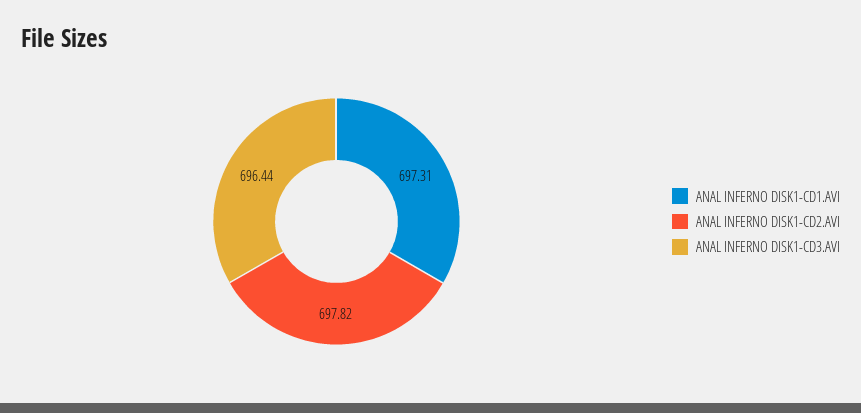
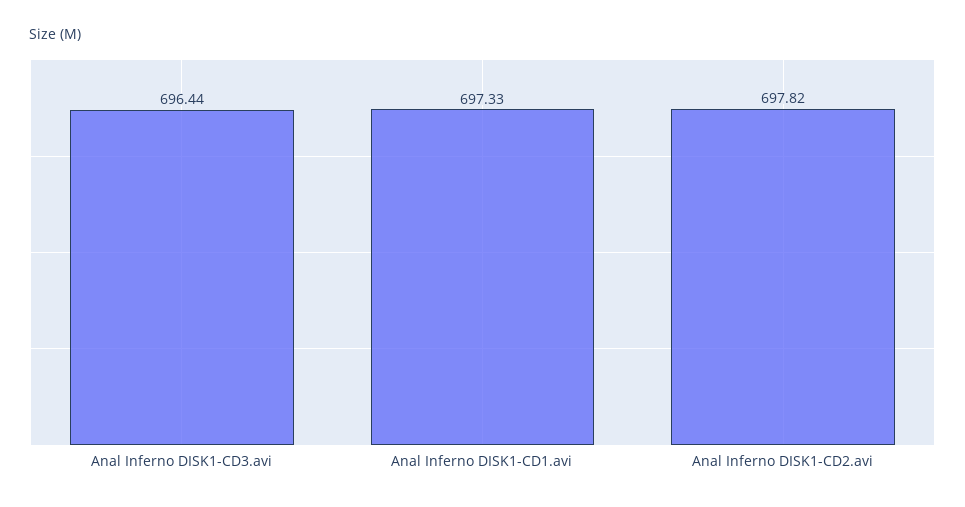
  {
-   "ANAL INFERNO DISK1-CD1.AVI": 697.31,
+   "ANAL INFERNO DISK1-CD1.AVI": 697.33,
    "ANAL INFERNO DISK1-CD2.AVI": 697.82,
    "ANAL INFERNO DISK1-CD3.AVI": 696.44
  }

